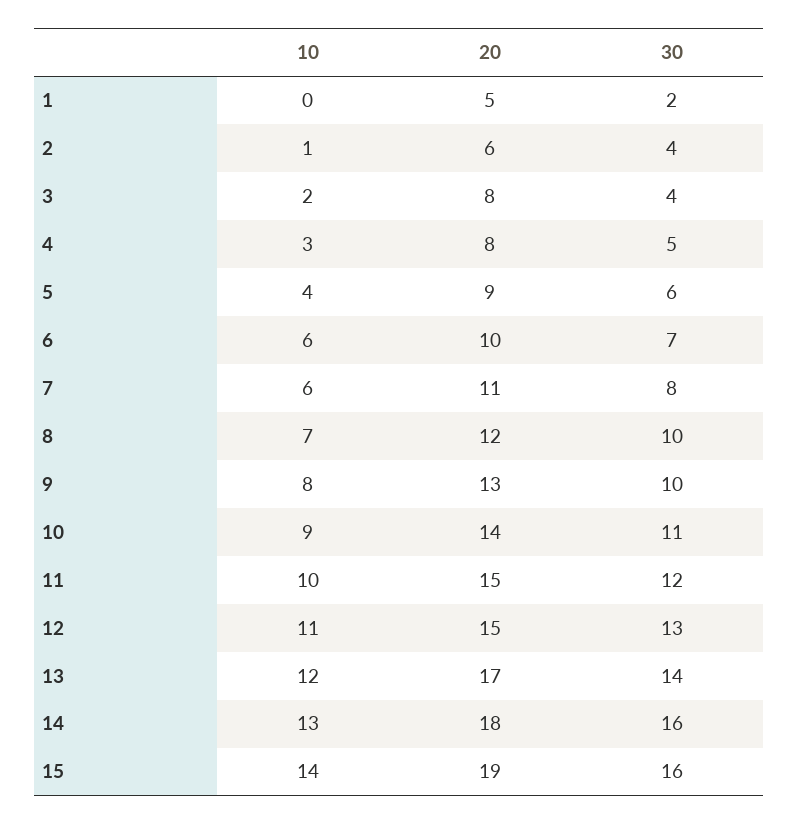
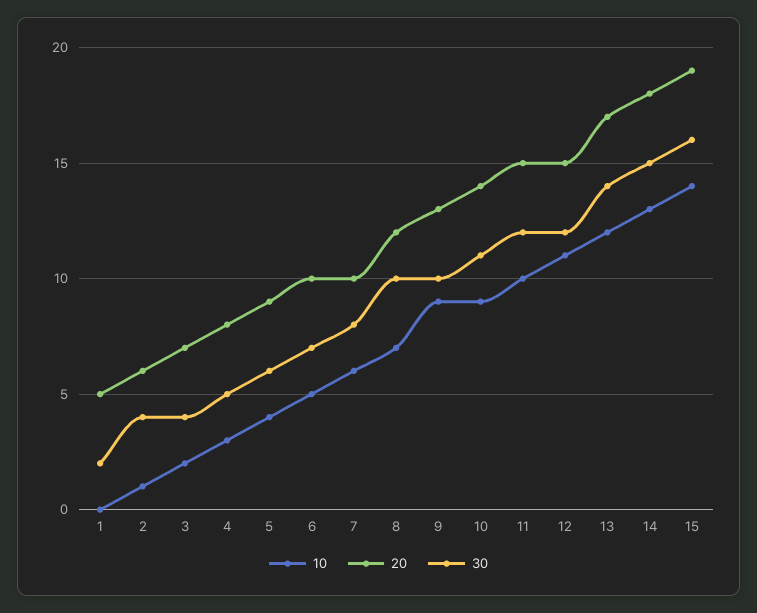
  {
    "10": {
      "1": 0,
      "2": 1,
      "3": 2,
      "4": 3,
      "5": 4,
-     "6": 6,
+     "6": 5,
      "7": 6,
      "8": 7,
-     "9": 8,
+     "9": 9,
      "10": 9,
      "11": 10,
      "12": 11,
      "13": 12,
      "14": 13,
      "15": 14
    },
    "20": {
      "1": 5,
      "2": 6,
-     "3": 8,
+     "3": 7,
      "4": 8,
      "5": 9,
      "6": 10,
-     "7": 11,
+     "7": 10,
      "8": 12,
      "9": 13,
      "10": 14,
      "11": 15,
      "12": 15,
      "13": 17,
      "14": 18,
      "15": 19
    },
    "30": {
      "1": 2,
      "2": 4,
      "3": 4,
      "4": 5,
      "5": 6,
      "6": 7,
      "7": 8,
      "8": 10,
      "9": 10,
      "10": 11,
      "11": 12,
-     "12": 13,
+     "12": 12,
      "13": 14,
-     "14": 16,
+     "14": 15,
      "15": 16
    }
  }

